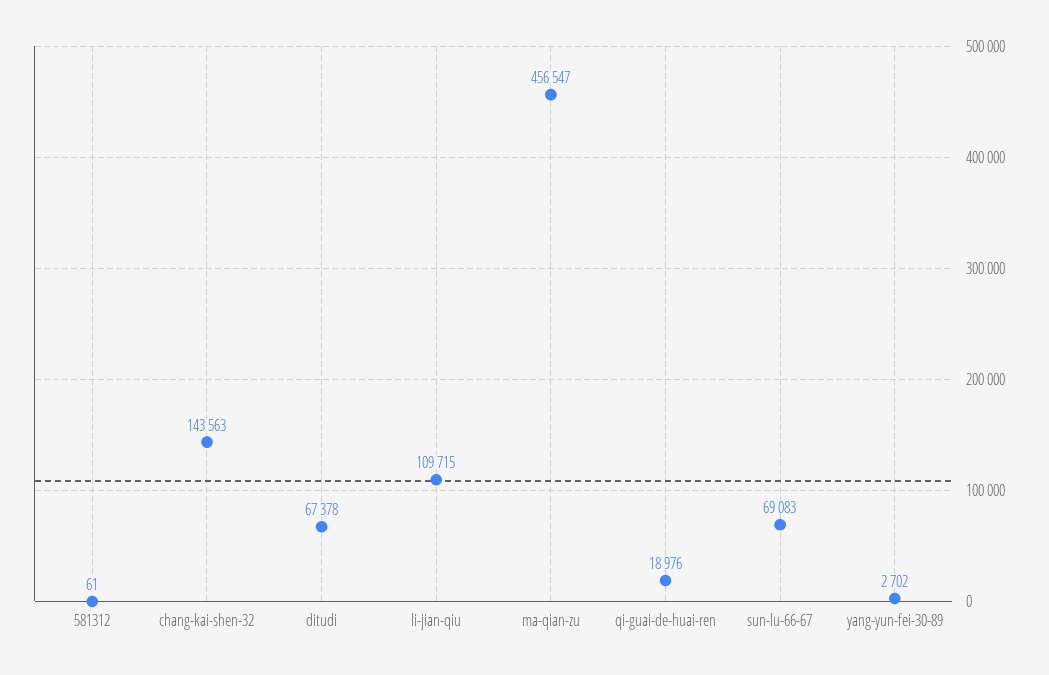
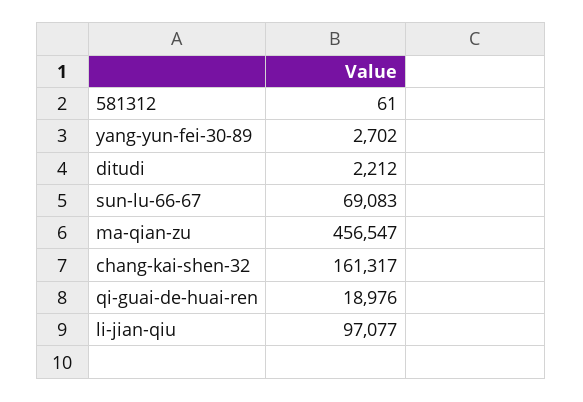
  {
    "581312": 61,
-   "chang-kai-shen-32": 143563,
+   "chang-kai-shen-32": 161317,
-   "ditudi": 67378,
+   "ditudi": 2212,
-   "li-jian-qiu": 109715,
+   "li-jian-qiu": 97077,
    "ma-qian-zu": 456547,
    "qi-guai-de-huai-ren": 18976,
    "sun-lu-66-67": 69083,
    "yang-yun-fei-30-89": 2702
  }

